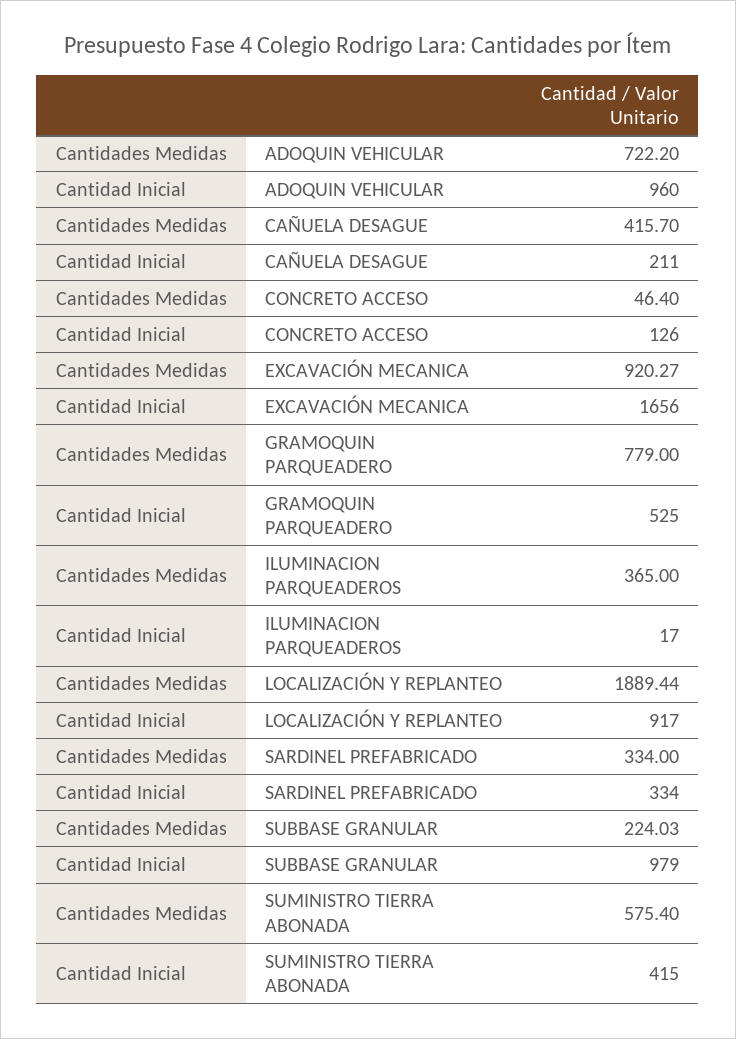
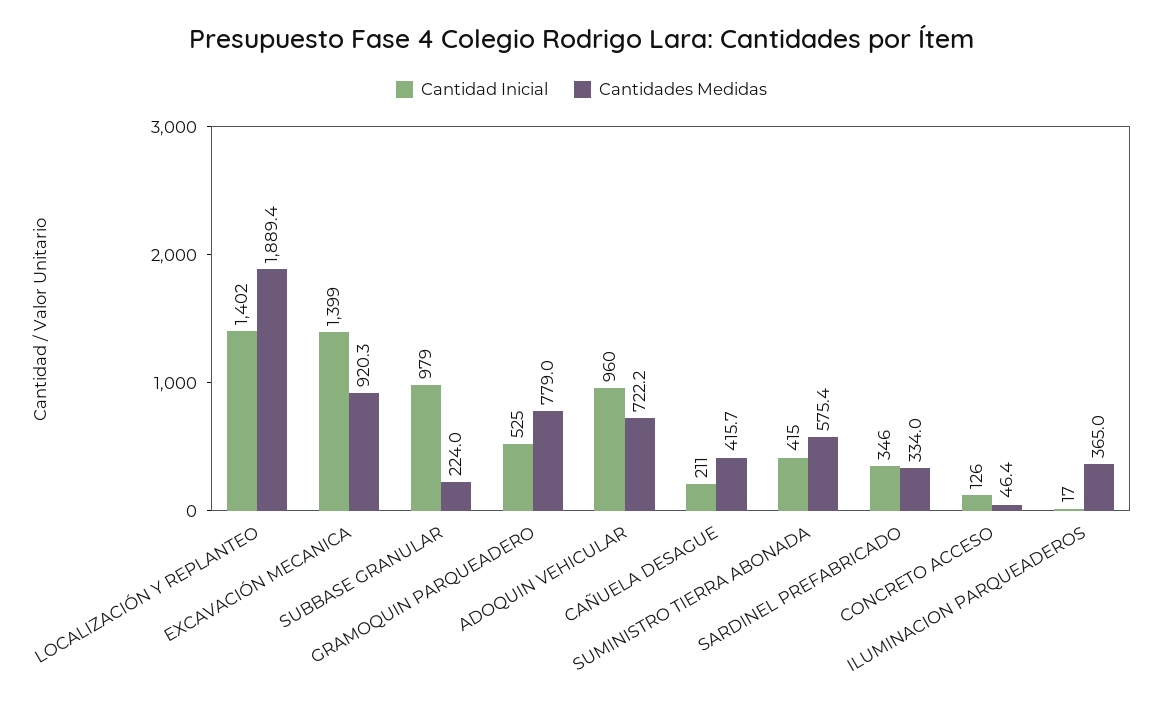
  {
    "Cantidades Medidas": {
      "ADOQUIN VEHICULAR": 722.2,
      "CAÑUELA DESAGUE": 415.7,
      "CONCRETO ACCESO": 46.4,
      "EXCAVACIÓN MECANICA": 920.27,
      "GRAMOQUIN PARQUEADERO": 779,
      "ILUMINACION PARQUEADEROS": 365,
      "LOCALIZACIÓN Y REPLANTEO": 1889.44,
      "SARDINEL PREFABRICADO": 334,
      "SUBBASE GRANULAR": 224.03,
      "SUMINISTRO TIERRA ABONADA": 575.4
    },
    "Cantidad Inicial": {
      "ADOQUIN VEHICULAR": 960,
      "CAÑUELA DESAGUE": 211,
      "CONCRETO ACCESO": 126,
-     "EXCAVACIÓN MECANICA": 1656,
+     "EXCAVACIÓN MECANICA": 1399,
      "GRAMOQUIN PARQUEADERO": 525,
      "ILUMINACION PARQUEADEROS": 17,
-     "LOCALIZACIÓN Y REPLANTEO": 917,
+     "LOCALIZACIÓN Y REPLANTEO": 1402,
-     "SARDINEL PREFABRICADO": 334,
+     "SARDINEL PREFABRICADO": 346,
      "SUBBASE GRANULAR": 979,
      "SUMINISTRO TIERRA ABONADA": 415
    }
  }

